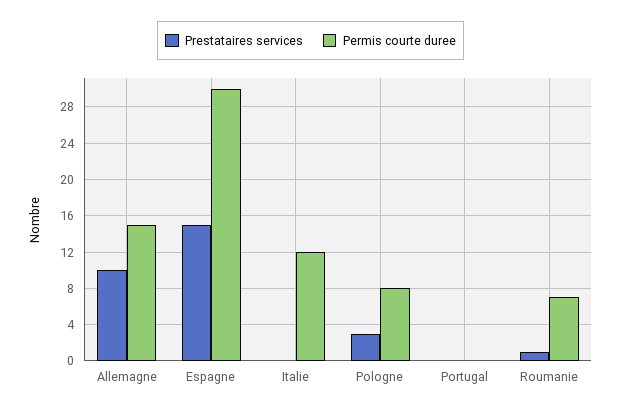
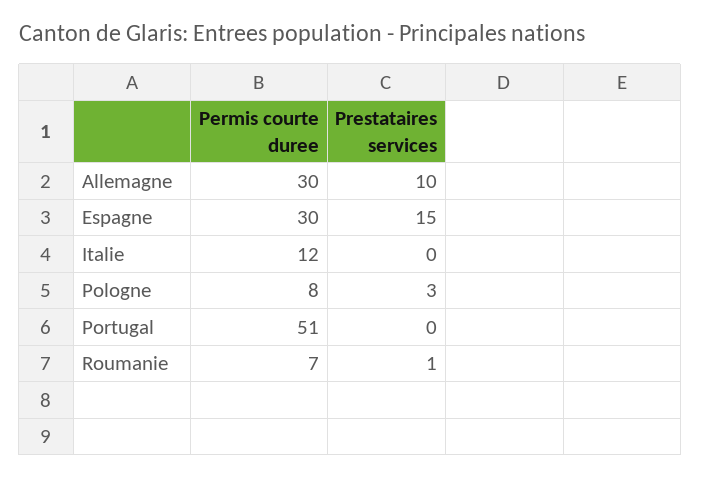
  {
    "Prestataires services": {
      "Allemagne": 10,
      "Espagne": 15,
      "Italie": 0,
      "Pologne": 3,
      "Portugal": 0,
      "Roumanie": 1
    },
    "Permis courte duree": {
-     "Allemagne": 15,
+     "Allemagne": 30,
      "Espagne": 30,
      "Italie": 12,
      "Pologne": 8,
-     "Portugal": 0,
+     "Portugal": 51,
      "Roumanie": 7
    }
  }

